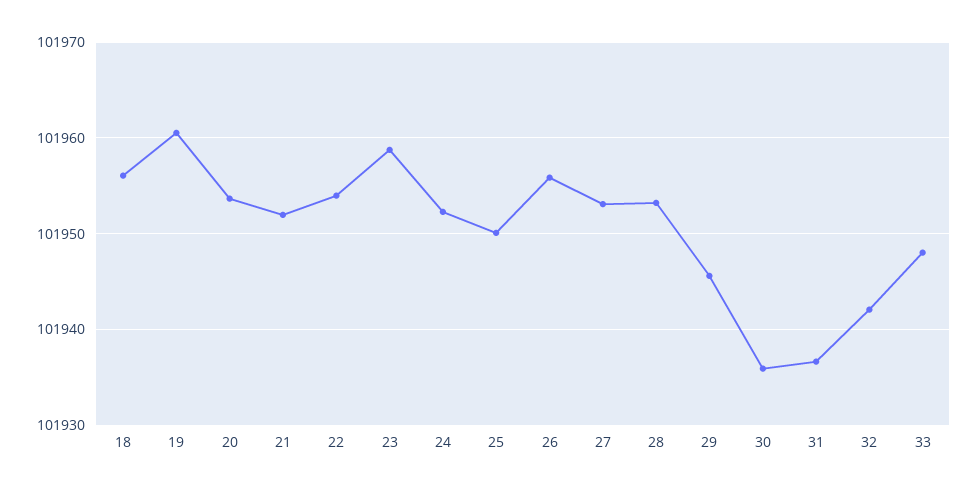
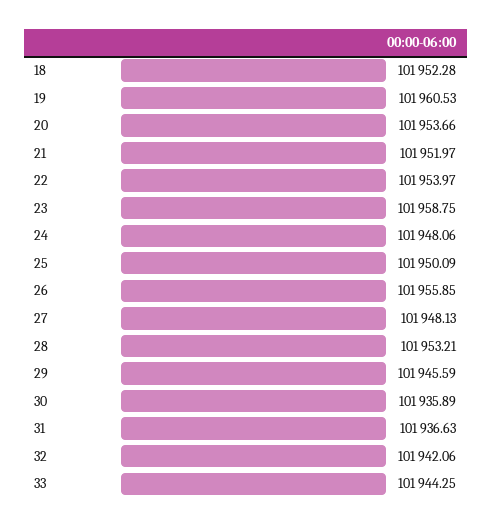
  {
-   "18": 101956,
+   "18": 101952.28,
    "19": 101960.53,
    "20": 101953.66,
    "21": 101951.97,
    "22": 101953.97,
    "23": 101958.75,
-   "24": 101952,
+   "24": 101948.06,
    "25": 101950.09,
    "26": 101955.85,
-   "27": 101953,
+   "27": 101948.13,
    "28": 101953.21,
    "29": 101945.59,
    "30": 101935.89,
    "31": 101936.63,
    "32": 101942.06,
-   "33": 101948
+   "33": 101944.25
  }

